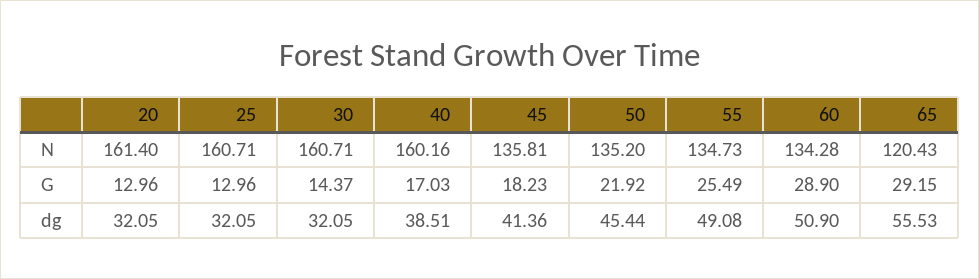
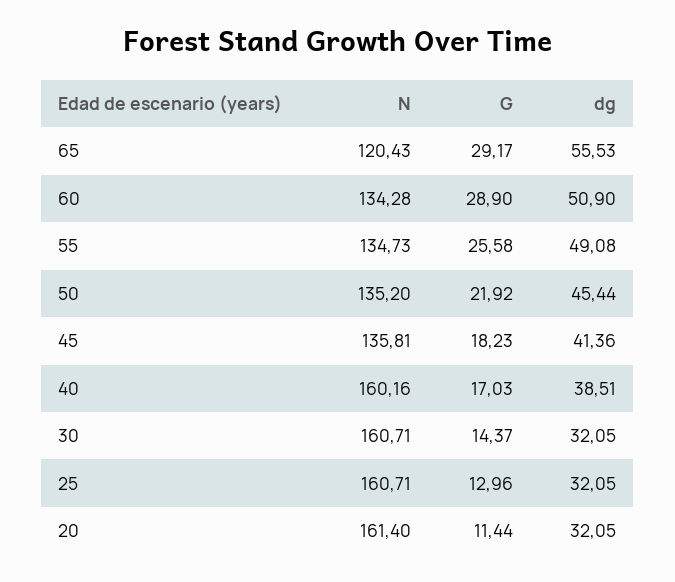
  {
    "20": {
      "N": 161.4,
-     "G": 12.96,
+     "G": 11.44,
      "dg": 32.05
    },
    "25": {
      "N": 160.71,
      "G": 12.96,
      "dg": 32.05
    },
    "30": {
      "N": 160.71,
      "G": 14.37,
      "dg": 32.05
    },
    "40": {
      "N": 160.16,
      "G": 17.03,
      "dg": 38.51
    },
    "45": {
      "N": 135.81,
      "G": 18.23,
      "dg": 41.36
    },
    "50": {
      "N": 135.2,
      "G": 21.92,
      "dg": 45.44
    },
    "55": {
      "N": 134.73,
-     "G": 25.49,
+     "G": 25.58,
      "dg": 49.08
    },
    "60": {
      "N": 134.28,
      "G": 28.9,
      "dg": 50.9
    },
    "65": {
      "N": 120.43,
-     "G": 29.15,
+     "G": 29.17,
      "dg": 55.53
    }
  }

